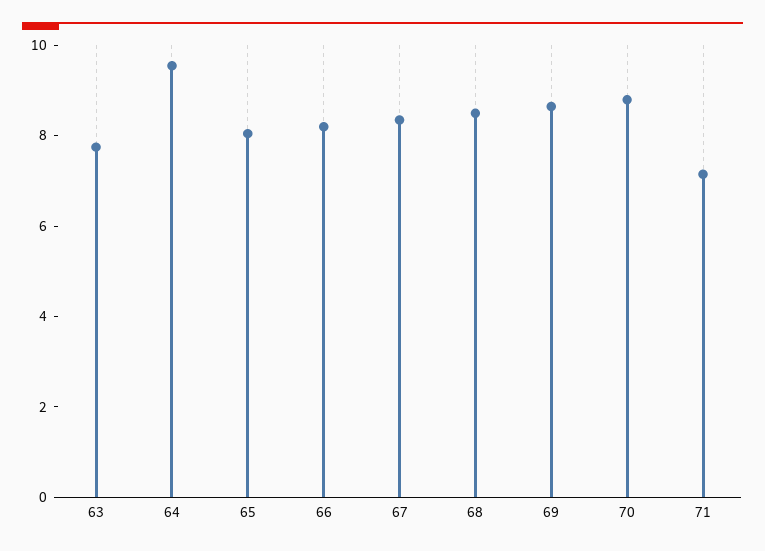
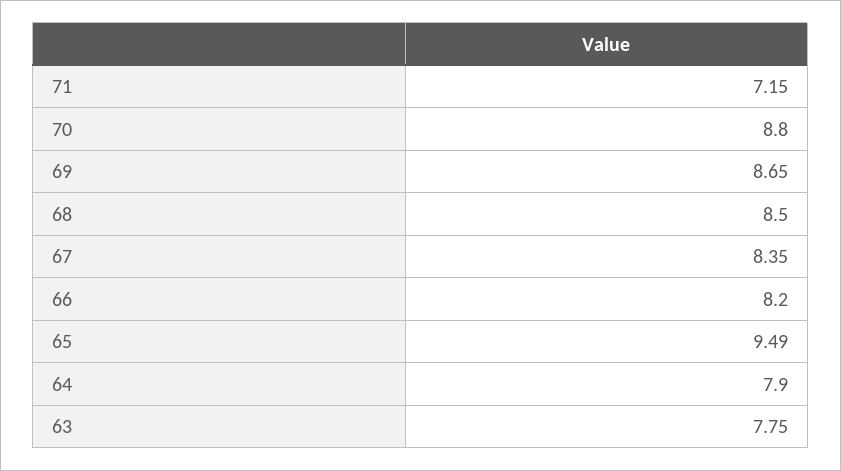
  {
    "63": 7.75,
-   "64": 9.5,
+   "64": 7.9,
-   "65": 8,
+   "65": 9.49,
    "66": 8.2,
    "67": 8.35,
    "68": 8.5,
    "69": 8.65,
    "70": 8.8,
    "71": 7.15
  }

